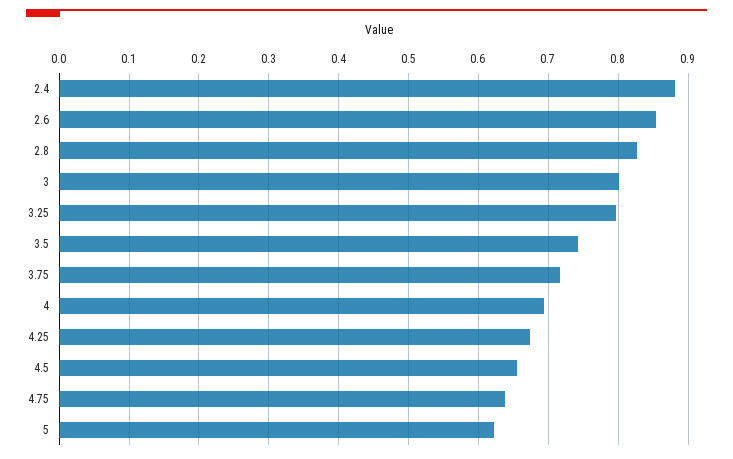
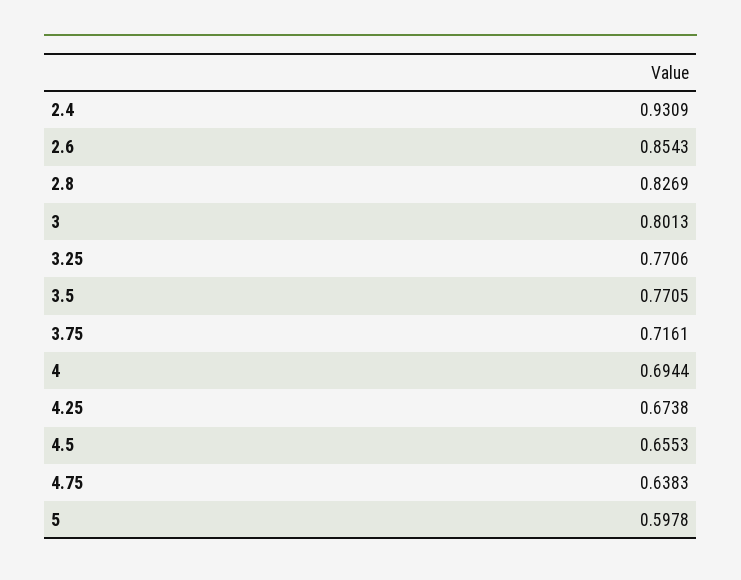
  {
-   "2.4": 0.88,
+   "2.4": 0.9309,
    "2.6": 0.8543,
    "2.8": 0.8269,
    "3": 0.8013,
-   "3.25": 0.8,
+   "3.25": 0.7706,
-   "3.5": 0.74,
+   "3.5": 0.7705,
    "3.75": 0.7161,
    "4": 0.6944,
    "4.25": 0.6738,
    "4.5": 0.6553,
    "4.75": 0.6383,
-   "5": 0.62
+   "5": 0.5978
  }

